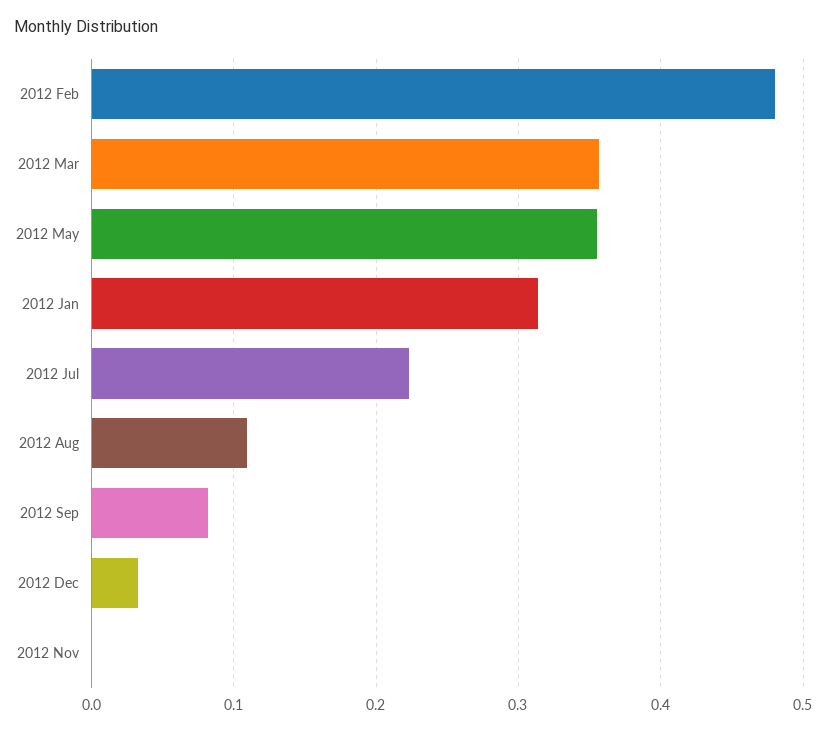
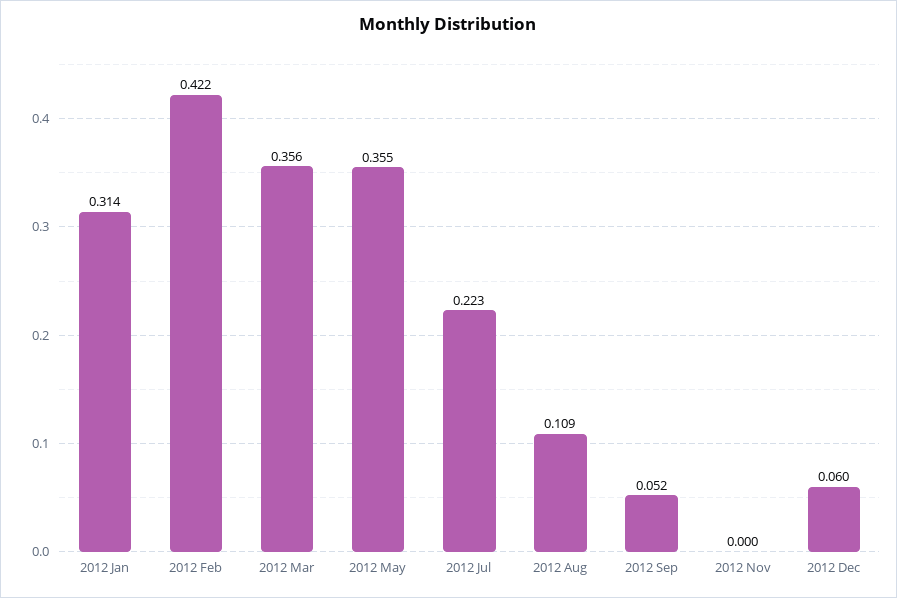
  {
-   "2012 Feb": 0.48,
+   "2012 Feb": 0.422,
    "2012 Mar": 0.356,
    "2012 May": 0.355,
    "2012 Jan": 0.314,
    "2012 Jul": 0.223,
    "2012 Aug": 0.109,
-   "2012 Sep": 0.08,
+   "2012 Sep": 0.052,
-   "2012 Dec": 0.03,
+   "2012 Dec": 0.06,
    "2012 Nov": 0
  }

